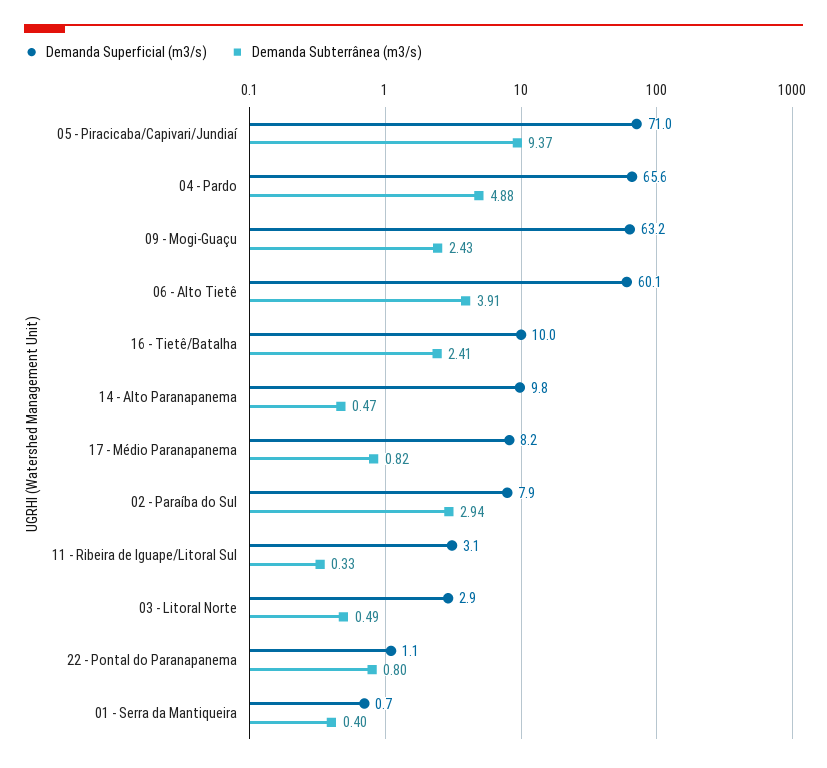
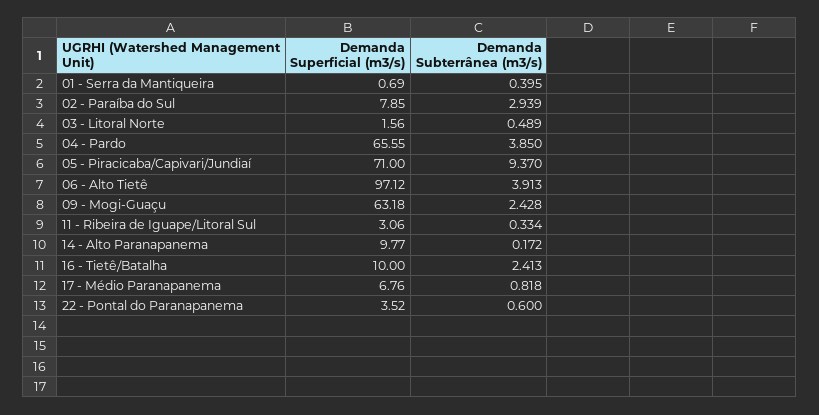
  {
    "Demanda Superficial (m3/s)": {
      "05 - Piracicaba/Capivari/Jundiaí": 71,
      "04 - Pardo": 65.55,
      "09 - Mogi-Guaçu": 63.18,
-     "06 - Alto Tietê": 60.1,
+     "06 - Alto Tietê": 97.12,
      "16 - Tietê/Batalha": 10,
      "14 - Alto Paranapanema": 9.77,
-     "17 - Médio Paranapanema": 8.2,
+     "17 - Médio Paranapanema": 6.76,
      "02 - Paraíba do Sul": 7.85,
      "11 - Ribeira de Iguape/Litoral Sul": 3.06,
-     "03 - Litoral Norte": 2.9,
+     "03 - Litoral Norte": 1.56,
-     "22 - Pontal do Paranapanema": 1.1,
+     "22 - Pontal do Paranapanema": 3.52,
      "01 - Serra da Mantiqueira": 0.69
    },
    "Demanda Subterrânea (m3/s)": {
      "05 - Piracicaba/Capivari/Jundiaí": 9.37,
-     "04 - Pardo": 4.88,
+     "04 - Pardo": 3.85,
      "09 - Mogi-Guaçu": 2.428,
      "06 - Alto Tietê": 3.913,
      "16 - Tietê/Batalha": 2.413,
-     "14 - Alto Paranapanema": 0.47,
+     "14 - Alto Paranapanema": 0.172,
      "17 - Médio Paranapanema": 0.818,
      "02 - Paraíba do Sul": 2.939,
      "11 - Ribeira de Iguape/Litoral Sul": 0.334,
      "03 - Litoral Norte": 0.489,
-     "22 - Pontal do Paranapanema": 0.8,
+     "22 - Pontal do Paranapanema": 0.6,
      "01 - Serra da Mantiqueira": 0.395
    }
  }

